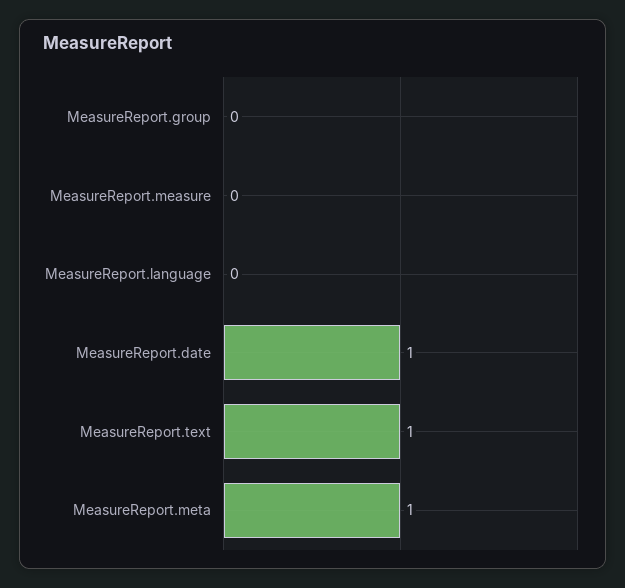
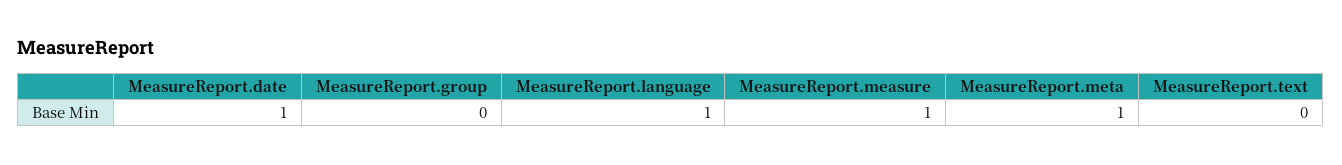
  {
    "MeasureReport.group": 0,
-   "MeasureReport.measure": 0,
+   "MeasureReport.measure": 1,
-   "MeasureReport.language": 0,
+   "MeasureReport.language": 1,
    "MeasureReport.date": 1,
-   "MeasureReport.text": 1,
+   "MeasureReport.text": 0,
    "MeasureReport.meta": 1
  }

